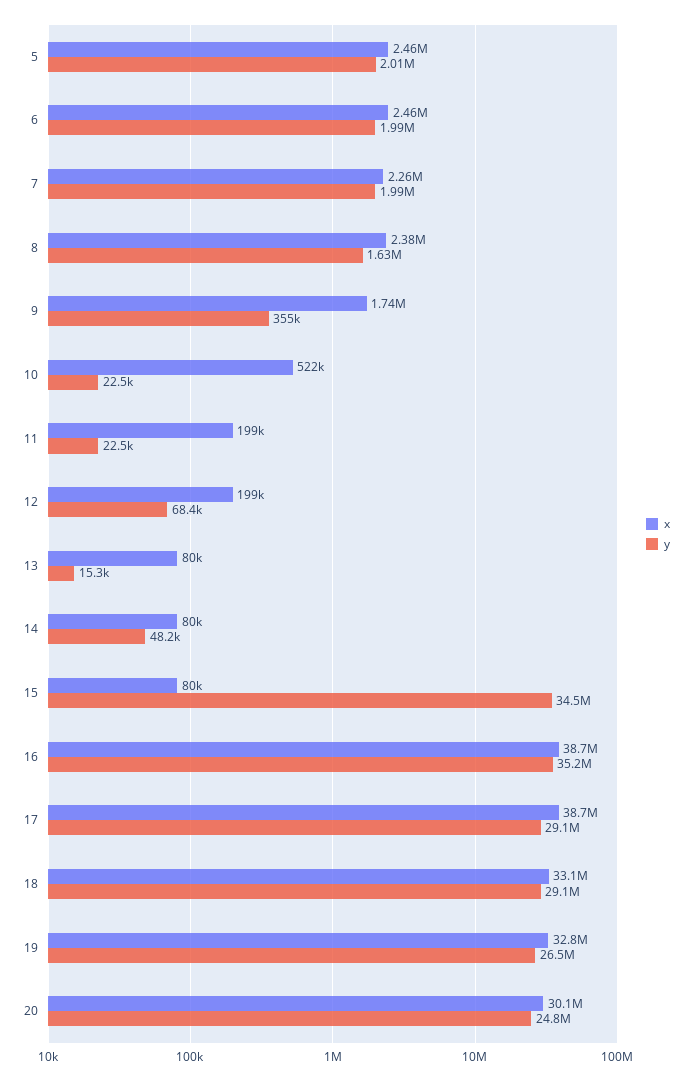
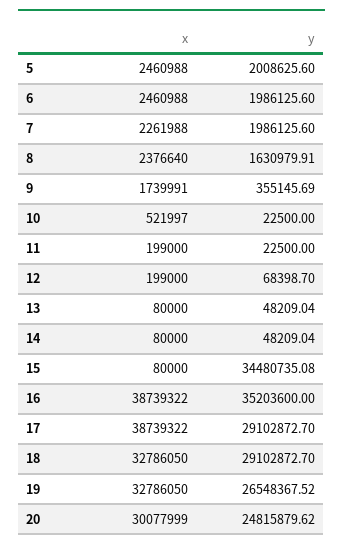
  {
    "x": {
      "5": 2460988,
      "6": 2460988,
      "7": 2261988,
      "8": 2376640,
      "9": 1739991,
      "10": 521997,
      "11": 199000,
      "12": 199000,
      "13": 80000,
      "14": 80000,
      "15": 80000,
      "16": 38739322,
      "17": 38739322,
-     "18": 33100000,
+     "18": 32786050,
      "19": 32786050,
      "20": 30077999
    },
    "y": {
      "5": 2008625.6,
      "6": 1986125.6,
      "7": 1986125.6,
      "8": 1630979.91,
      "9": 355145.69,
      "10": 22500,
      "11": 22500,
      "12": 68398.7,
-     "13": 15300,
+     "13": 48209.04,
      "14": 48209.04,
      "15": 34480735.08,
      "16": 35203600,
      "17": 29102872.7,
      "18": 29102872.7,
      "19": 26548367.52,
      "20": 24815879.62
    }
  }

